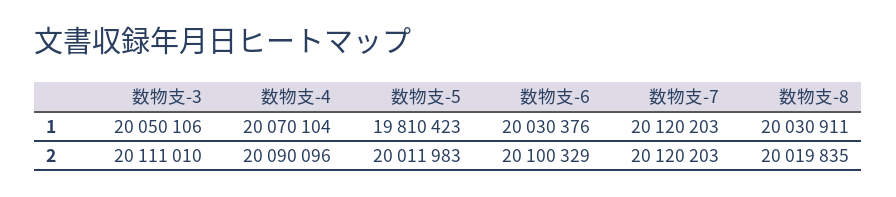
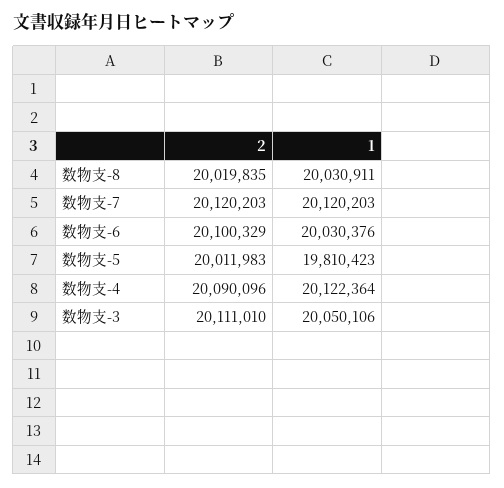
  {
    "数物支-3": {
      "1": 20050106,
      "2": 20111010
    },
    "数物支-4": {
-     "1": 20070104,
+     "1": 20122364,
      "2": 20090096
    },
    "数物支-5": {
      "1": 19810423,
      "2": 20011983
    },
    "数物支-6": {
      "1": 20030376,
      "2": 20100329
    },
    "数物支-7": {
      "1": 20120203,
      "2": 20120203
    },
    "数物支-8": {
      "1": 20030911,
      "2": 20019835
    }
  }

